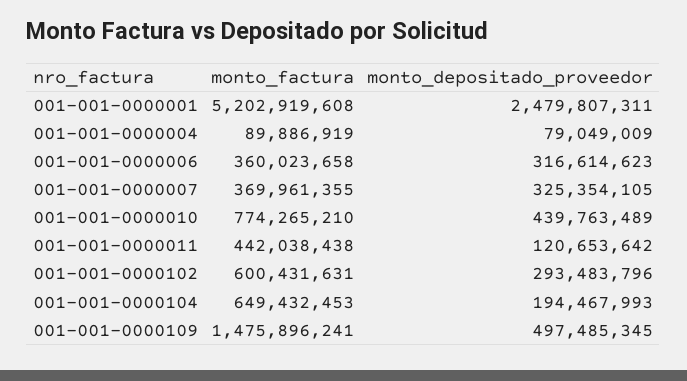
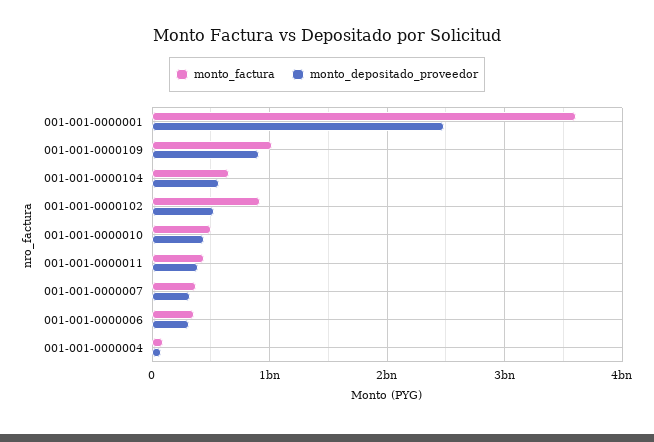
  {
    "monto_factura": {
-     "001-001-0000001": 5202919608,
+     "001-001-0000001": 3600000000,
      "001-001-0000004": 89886919,
      "001-001-0000006": 360023658,
      "001-001-0000007": 369961355,
-     "001-001-0000010": 774265210,
+     "001-001-0000010": 500000000,
      "001-001-0000011": 442038438,
-     "001-001-0000102": 600431631,
+     "001-001-0000102": 900000000,
      "001-001-0000104": 649432453,
-     "001-001-0000109": 1475896241
+     "001-001-0000109": 1000000000
    },
    "monto_depositado_proveedor": {
      "001-001-0000001": 2479807311,
      "001-001-0000004": 79049009,
      "001-001-0000006": 316614623,
      "001-001-0000007": 325354105,
      "001-001-0000010": 439763489,
-     "001-001-0000011": 120653642,
+     "001-001-0000011": 400000000,
-     "001-001-0000102": 293483796,
+     "001-001-0000102": 500000000,
-     "001-001-0000104": 194467993,
+     "001-001-0000104": 600000000,
-     "001-001-0000109": 497485345
+     "001-001-0000109": 900000000
    }
  }

